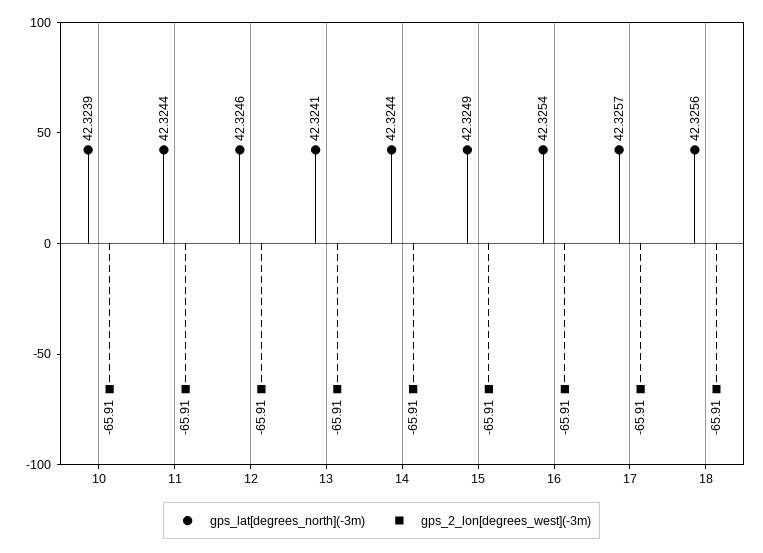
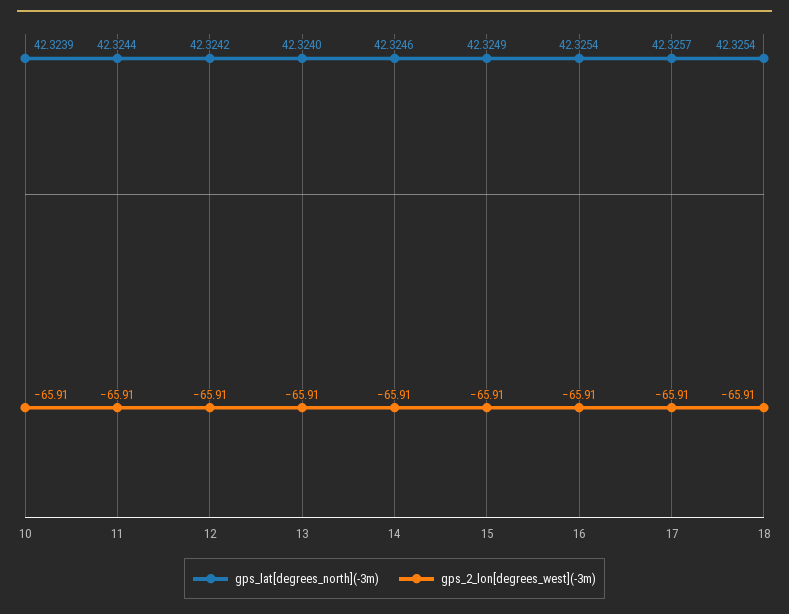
  {
    "gps_lat[degrees_north](-3m)": {
      "10": 42.3239,
      "11": 42.3244,
-     "12": 42.3246,
+     "12": 42.3242,
-     "13": 42.3241,
+     "13": 42.324,
-     "14": 42.3244,
+     "14": 42.3246,
      "15": 42.3249,
      "16": 42.3254,
      "17": 42.3257,
-     "18": 42.3256
+     "18": 42.3254
    },
    "gps_2_lon[degrees_west](-3m)": {
      "10": -65.91,
      "11": -65.91,
      "12": -65.91,
      "13": -65.91,
      "14": -65.91,
      "15": -65.91,
      "16": -65.91,
      "17": -65.91,
      "18": -65.91
    }
  }

